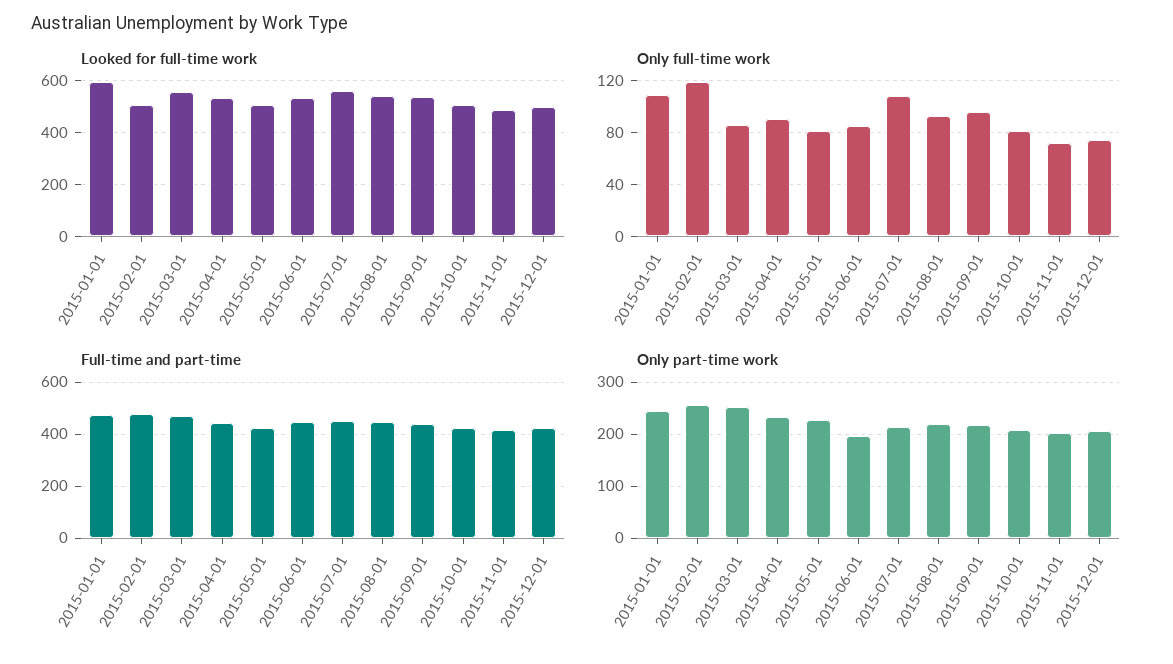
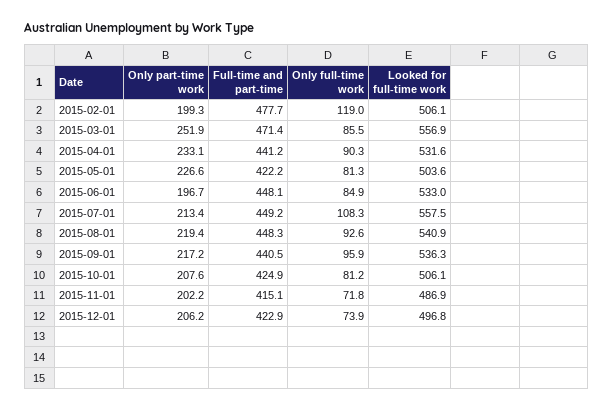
  {
    "Looked for full-time work": {
-     "2015-01-01": 600,
      "2015-02-01": 506.1,
      "2015-03-01": 556.9,
      "2015-04-01": 531.6,
      "2015-05-01": 503.6,
      "2015-06-01": 533,
      "2015-07-01": 557.5,
      "2015-08-01": 540.9,
      "2015-09-01": 536.3,
      "2015-10-01": 506.1,
      "2015-11-01": 486.9,
      "2015-12-01": 496.8
    },
    "Only full-time work": {
-     "2015-01-01": 110,
      "2015-02-01": 119,
      "2015-03-01": 85.5,
      "2015-04-01": 90.3,
      "2015-05-01": 81.3,
      "2015-06-01": 84.9,
      "2015-07-01": 108.3,
      "2015-08-01": 92.6,
      "2015-09-01": 95.9,
      "2015-10-01": 81.2,
      "2015-11-01": 71.8,
      "2015-12-01": 73.9
    },
    "Full-time and part-time": {
-     "2015-01-01": 475,
      "2015-02-01": 477.7,
      "2015-03-01": 471.4,
      "2015-04-01": 441.2,
      "2015-05-01": 422.2,
      "2015-06-01": 448.1,
      "2015-07-01": 449.2,
      "2015-08-01": 448.3,
      "2015-09-01": 440.5,
      "2015-10-01": 424.9,
      "2015-11-01": 415.1,
      "2015-12-01": 422.9
    },
    "Only part-time work": {
-     "2015-01-01": 240,
-     "2015-02-01": 260,
+     "2015-02-01": 199.3,
      "2015-03-01": 251.9,
      "2015-04-01": 233.1,
      "2015-05-01": 226.6,
      "2015-06-01": 196.7,
      "2015-07-01": 213.4,
      "2015-08-01": 219.4,
      "2015-09-01": 217.2,
      "2015-10-01": 207.6,
      "2015-11-01": 202.2,
      "2015-12-01": 206.2
    }
  }

